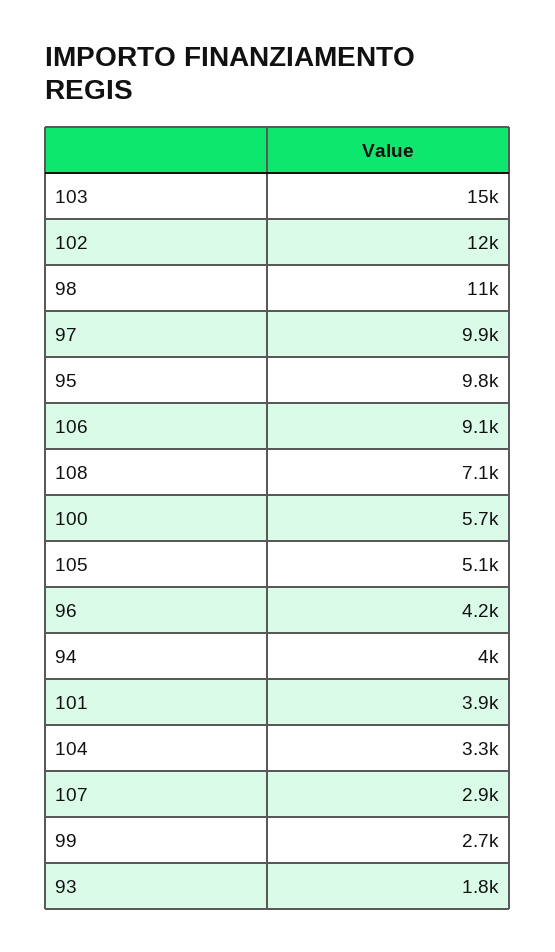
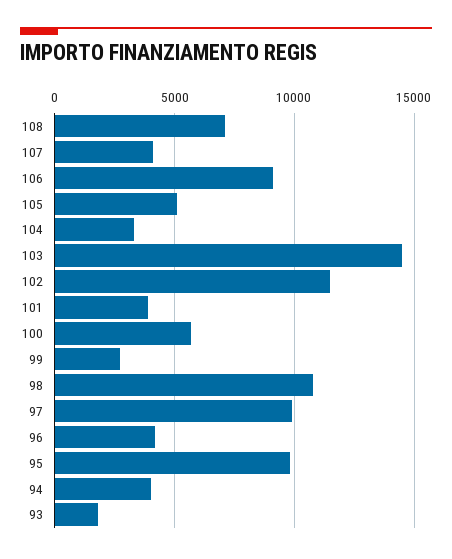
  {
    "103": 15000,
    "102": 12000,
    "98": 11000,
    "97": 9900,
    "95": 9800,
    "106": 9100,
    "108": 7100,
    "100": 5700,
    "105": 5100,
    "96": 4200,
    "94": 4000,
    "101": 3900,
    "104": 3300,
-   "107": 2900,
+   "107": 4000,
    "99": 2700,
    "93": 1800
  }

